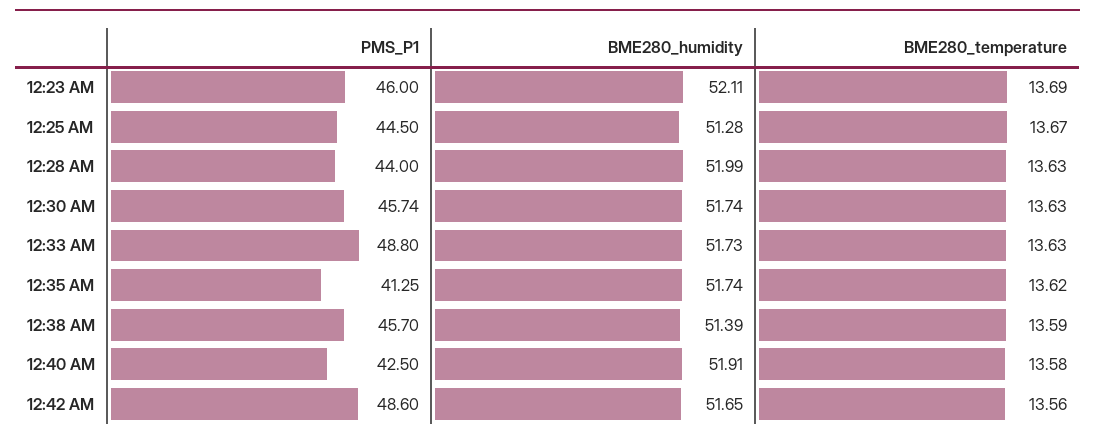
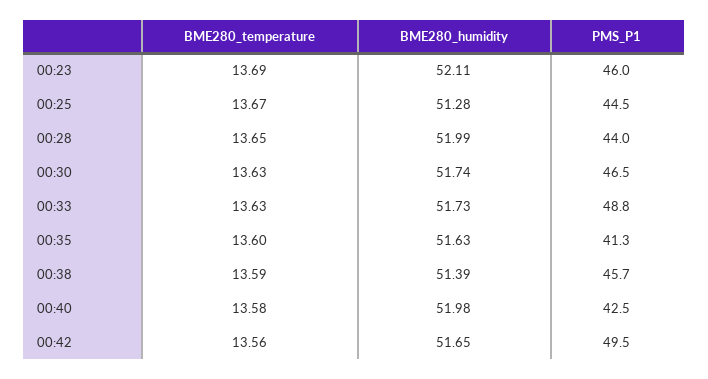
  {
    "PMS_P1": {
      "12:23 AM": 46,
      "12:25 AM": 44.5,
      "12:28 AM": 44,
-     "12:30 AM": 45.74,
+     "12:30 AM": 46.5,
      "12:33 AM": 48.8,
      "12:35 AM": 41.25,
      "12:38 AM": 45.7,
      "12:40 AM": 42.5,
-     "12:42 AM": 48.6
+     "12:42 AM": 49.5
    },
    "BME280_humidity": {
      "12:23 AM": 52.11,
      "12:25 AM": 51.28,
      "12:28 AM": 51.99,
      "12:30 AM": 51.74,
      "12:33 AM": 51.73,
-     "12:35 AM": 51.74,
+     "12:35 AM": 51.63,
      "12:38 AM": 51.39,
-     "12:40 AM": 51.91,
+     "12:40 AM": 51.98,
      "12:42 AM": 51.65
    },
    "BME280_temperature": {
      "12:23 AM": 13.69,
      "12:25 AM": 13.67,
-     "12:28 AM": 13.63,
+     "12:28 AM": 13.65,
      "12:30 AM": 13.63,
      "12:33 AM": 13.63,
-     "12:35 AM": 13.62,
+     "12:35 AM": 13.6,
      "12:38 AM": 13.59,
      "12:40 AM": 13.58,
      "12:42 AM": 13.56
    }
  }

